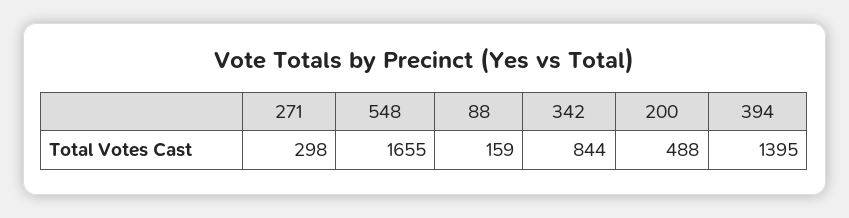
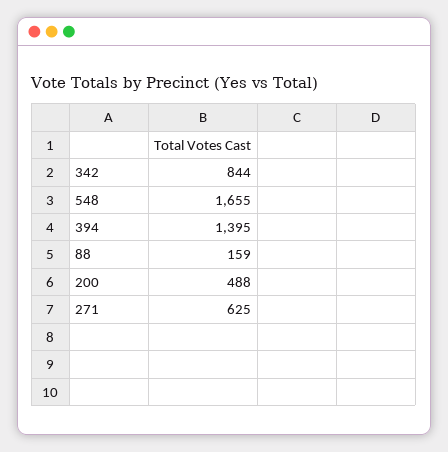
  {
-   "271": 298,
+   "271": 625,
    "548": 1655,
    "88": 159,
    "342": 844,
    "200": 488,
    "394": 1395
  }

